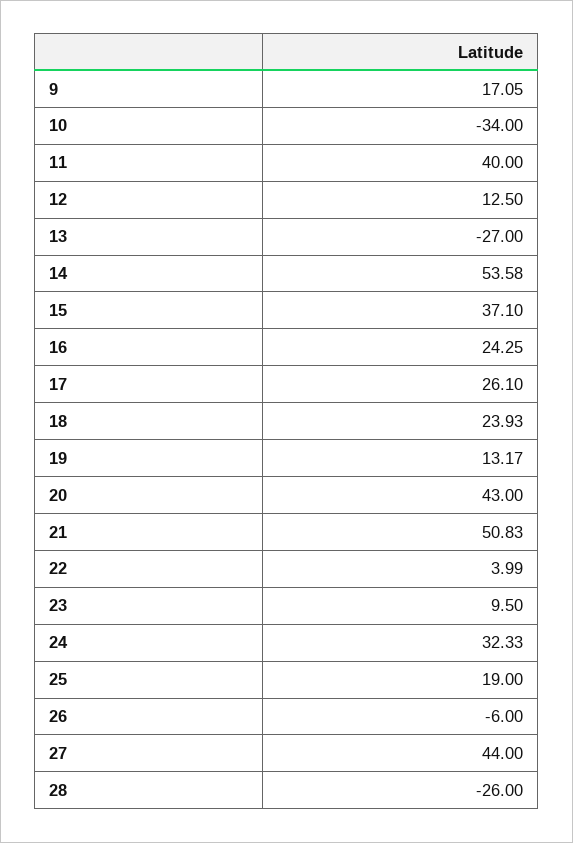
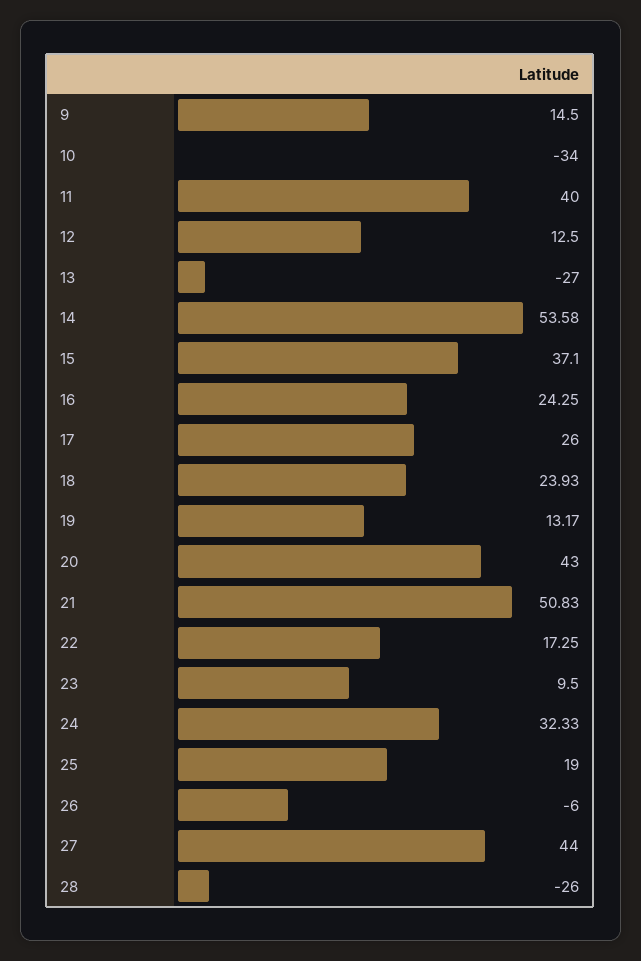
  {
-   "9": 17.05,
+   "9": 14.5,
    "10": -34,
    "11": 40,
    "12": 12.5,
    "13": -27,
    "14": 53.58,
    "15": 37.1,
    "16": 24.25,
-   "17": 26.1,
+   "17": 26,
    "18": 23.93,
    "19": 13.17,
    "20": 43,
    "21": 50.83,
-   "22": 3.99,
+   "22": 17.25,
    "23": 9.5,
    "24": 32.33,
    "25": 19,
    "26": -6,
    "27": 44,
    "28": -26
  }

